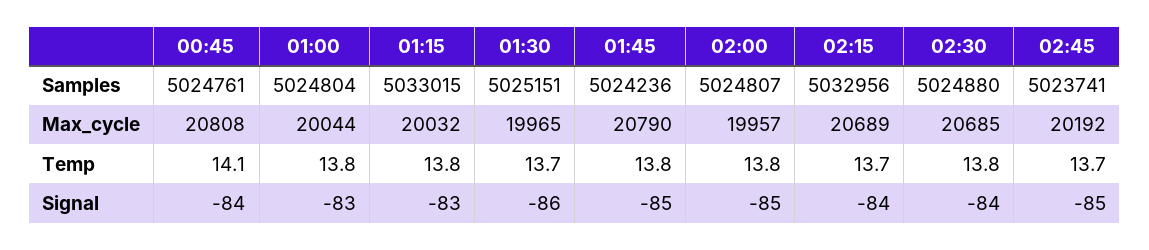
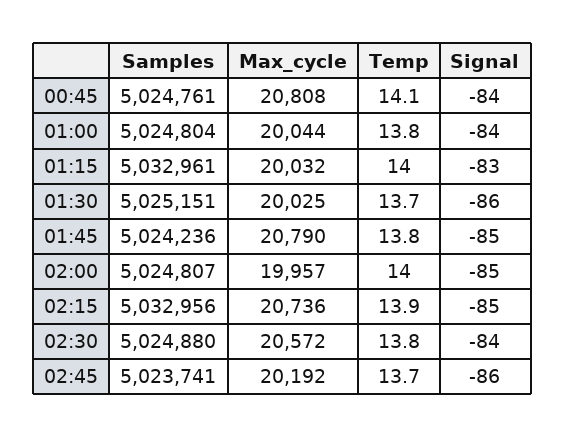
  {
    "00:45": {
      "Samples": 5024761,
      "Max_cycle": 20808,
      "Temp": 14.1,
      "Signal": -84
    },
    "01:00": {
      "Samples": 5024804,
      "Max_cycle": 20044,
      "Temp": 13.8,
-     "Signal": -83
+     "Signal": -84
    },
    "01:15": {
-     "Samples": 5033015,
+     "Samples": 5032961,
      "Max_cycle": 20032,
-     "Temp": 13.8,
+     "Temp": 14,
      "Signal": -83
    },
    "01:30": {
      "Samples": 5025151,
-     "Max_cycle": 19965,
+     "Max_cycle": 20025,
      "Temp": 13.7,
      "Signal": -86
    },
    "01:45": {
      "Samples": 5024236,
      "Max_cycle": 20790,
      "Temp": 13.8,
      "Signal": -85
    },
    "02:00": {
      "Samples": 5024807,
      "Max_cycle": 19957,
-     "Temp": 13.8,
+     "Temp": 14,
      "Signal": -85
    },
    "02:15": {
      "Samples": 5032956,
-     "Max_cycle": 20689,
+     "Max_cycle": 20736,
-     "Temp": 13.7,
+     "Temp": 13.9,
-     "Signal": -84
+     "Signal": -85
    },
    "02:30": {
      "Samples": 5024880,
-     "Max_cycle": 20685,
+     "Max_cycle": 20572,
      "Temp": 13.8,
      "Signal": -84
    },
    "02:45": {
      "Samples": 5023741,
      "Max_cycle": 20192,
      "Temp": 13.7,
-     "Signal": -85
+     "Signal": -86
    }
  }

